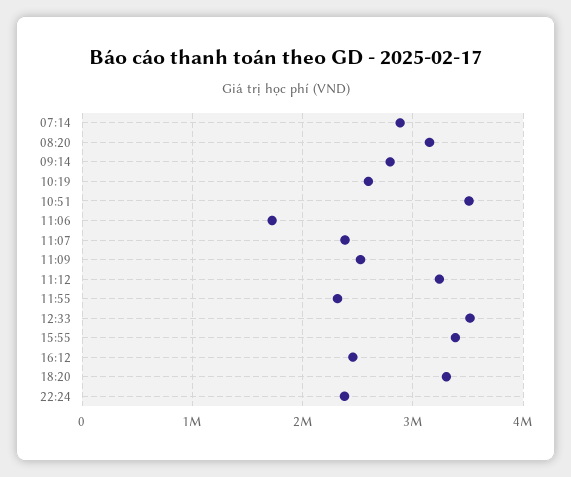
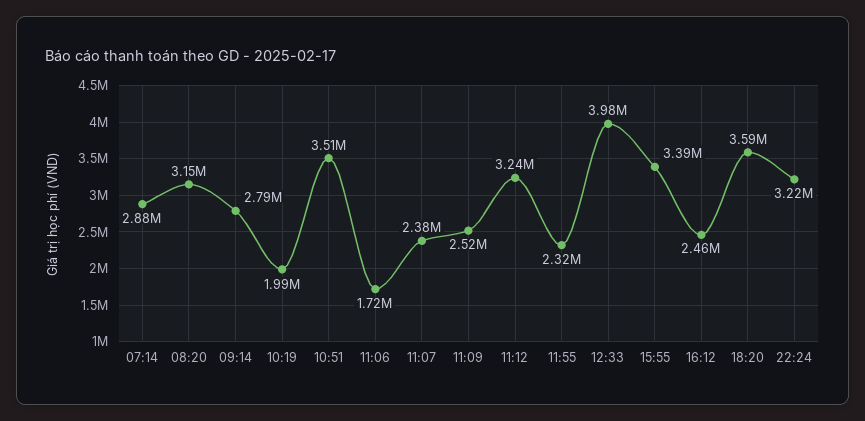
  {
    "07:14": 2880000,
    "08:20": 3150000,
    "09:14": 2790000,
-   "10:19": 2600000,
+   "10:19": 1990000,
    "10:51": 3510000,
    "11:06": 1720000,
    "11:07": 2380000,
    "11:09": 2520000,
    "11:12": 3240000,
    "11:55": 2320000,
-   "12:33": 3500000,
+   "12:33": 3980000,
    "15:55": 3390000,
    "16:12": 2460000,
-   "18:20": 3300000,
+   "18:20": 3590000,
-   "22:24": 2400000
+   "22:24": 3220000
  }

